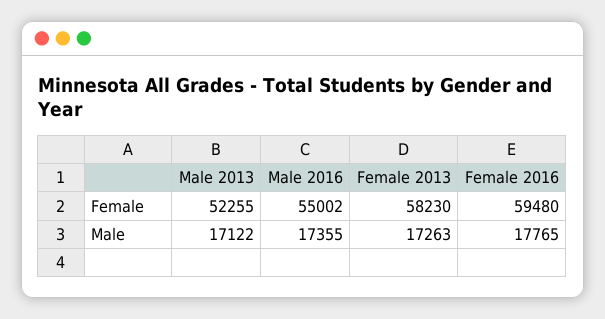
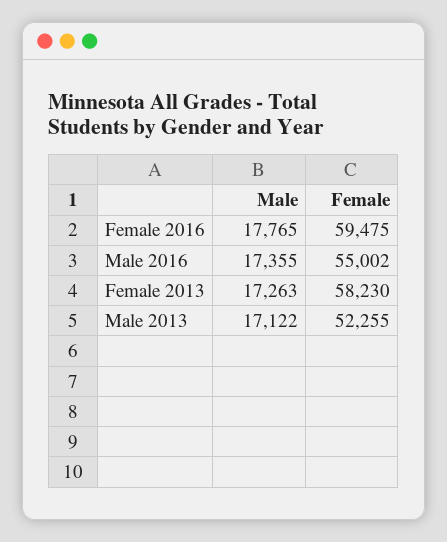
  {
    "Male 2013": {
      "Female": 52255,
      "Male": 17122
    },
    "Male 2016": {
      "Female": 55002,
      "Male": 17355
    },
    "Female 2013": {
      "Female": 58230,
      "Male": 17263
    },
    "Female 2016": {
-     "Female": 59480,
+     "Female": 59475,
      "Male": 17765
    }
  }

